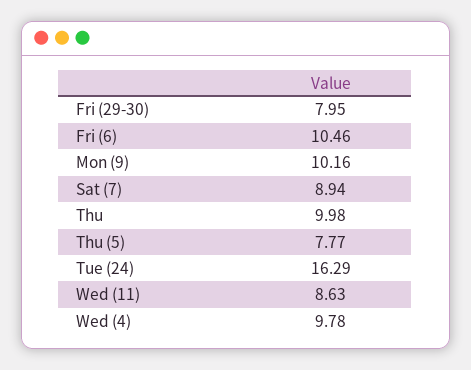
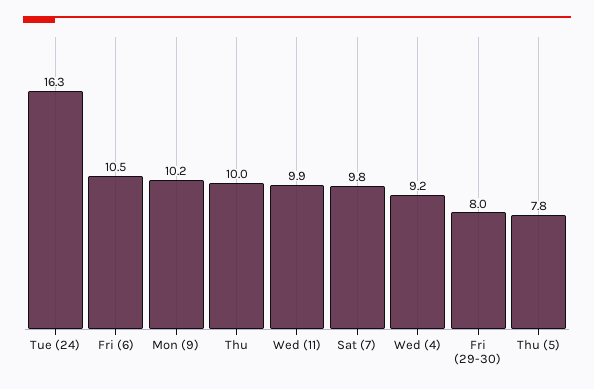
  {
    "Fri (29-30)": 7.95,
    "Fri (6)": 10.46,
    "Mon (9)": 10.16,
-   "Sat (7)": 8.94,
+   "Sat (7)": 9.8,
    "Thu": 9.98,
    "Thu (5)": 7.77,
    "Tue (24)": 16.29,
-   "Wed (11)": 8.63,
+   "Wed (11)": 9.9,
-   "Wed (4)": 9.78
+   "Wed (4)": 9.2
  }

